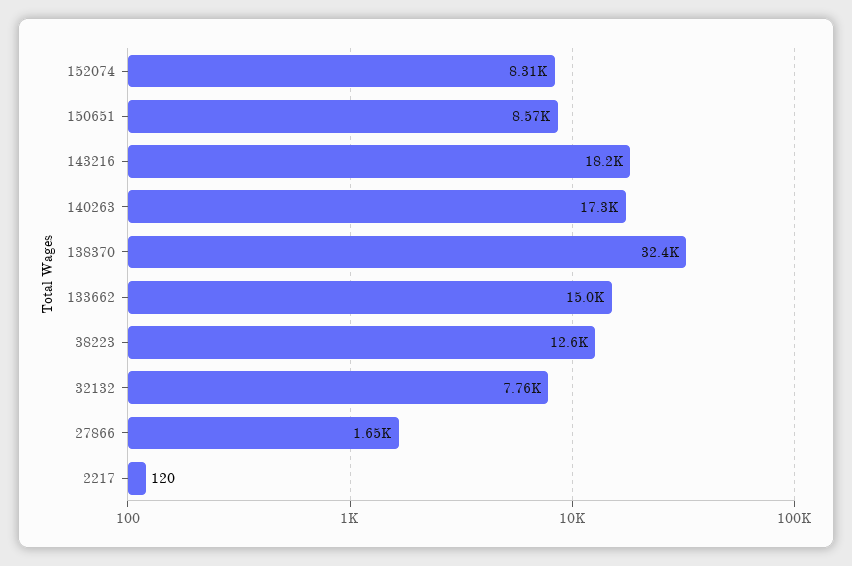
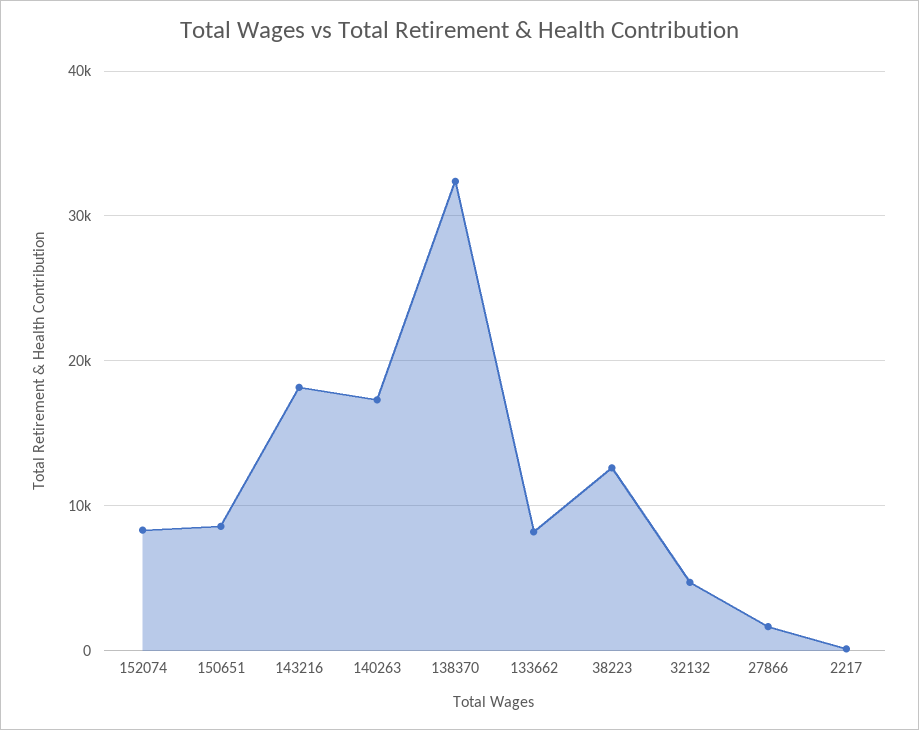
  {
    "152074": 8310,
    "150651": 8570,
    "143216": 18200,
    "140263": 17300,
    "138370": 32400,
-   "133662": 15000,
+   "133662": 8000,
    "38223": 12600,
-   "32132": 7760,
+   "32132": 5000,
    "27866": 1650,
    "2217": 120
  }

